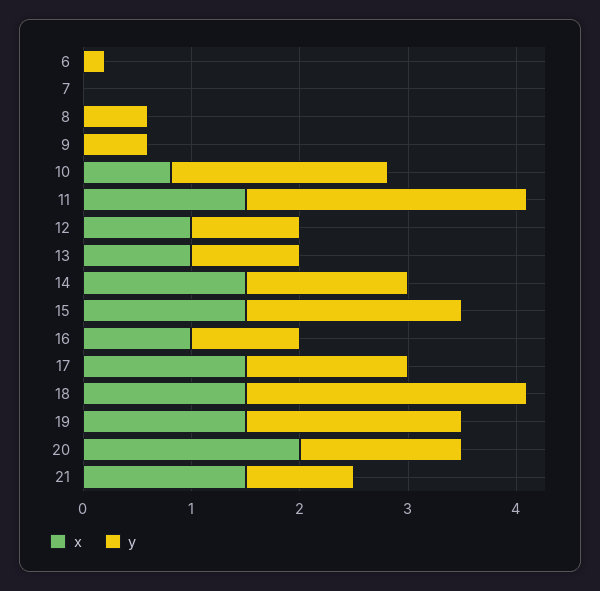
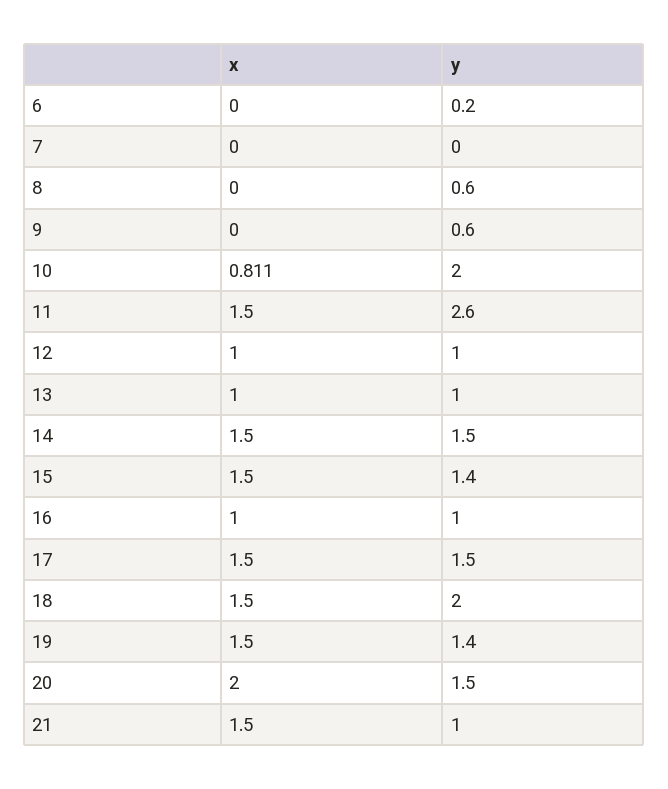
  {
    "x": {
      "6": 0,
      "7": 0,
      "8": 0,
      "9": 0,
      "10": 0.811,
      "11": 1.5,
      "12": 1,
      "13": 1,
      "14": 1.5,
      "15": 1.5,
      "16": 1,
      "17": 1.5,
      "18": 1.5,
      "19": 1.5,
      "20": 2,
      "21": 1.5
    },
    "y": {
      "6": 0.2,
      "7": 0,
      "8": 0.6,
      "9": 0.6,
      "10": 2,
      "11": 2.6,
      "12": 1,
      "13": 1,
      "14": 1.5,
-     "15": 2,
+     "15": 1.4,
      "16": 1,
      "17": 1.5,
-     "18": 2.6,
+     "18": 2,
-     "19": 2,
+     "19": 1.4,
      "20": 1.5,
      "21": 1
    }
  }

